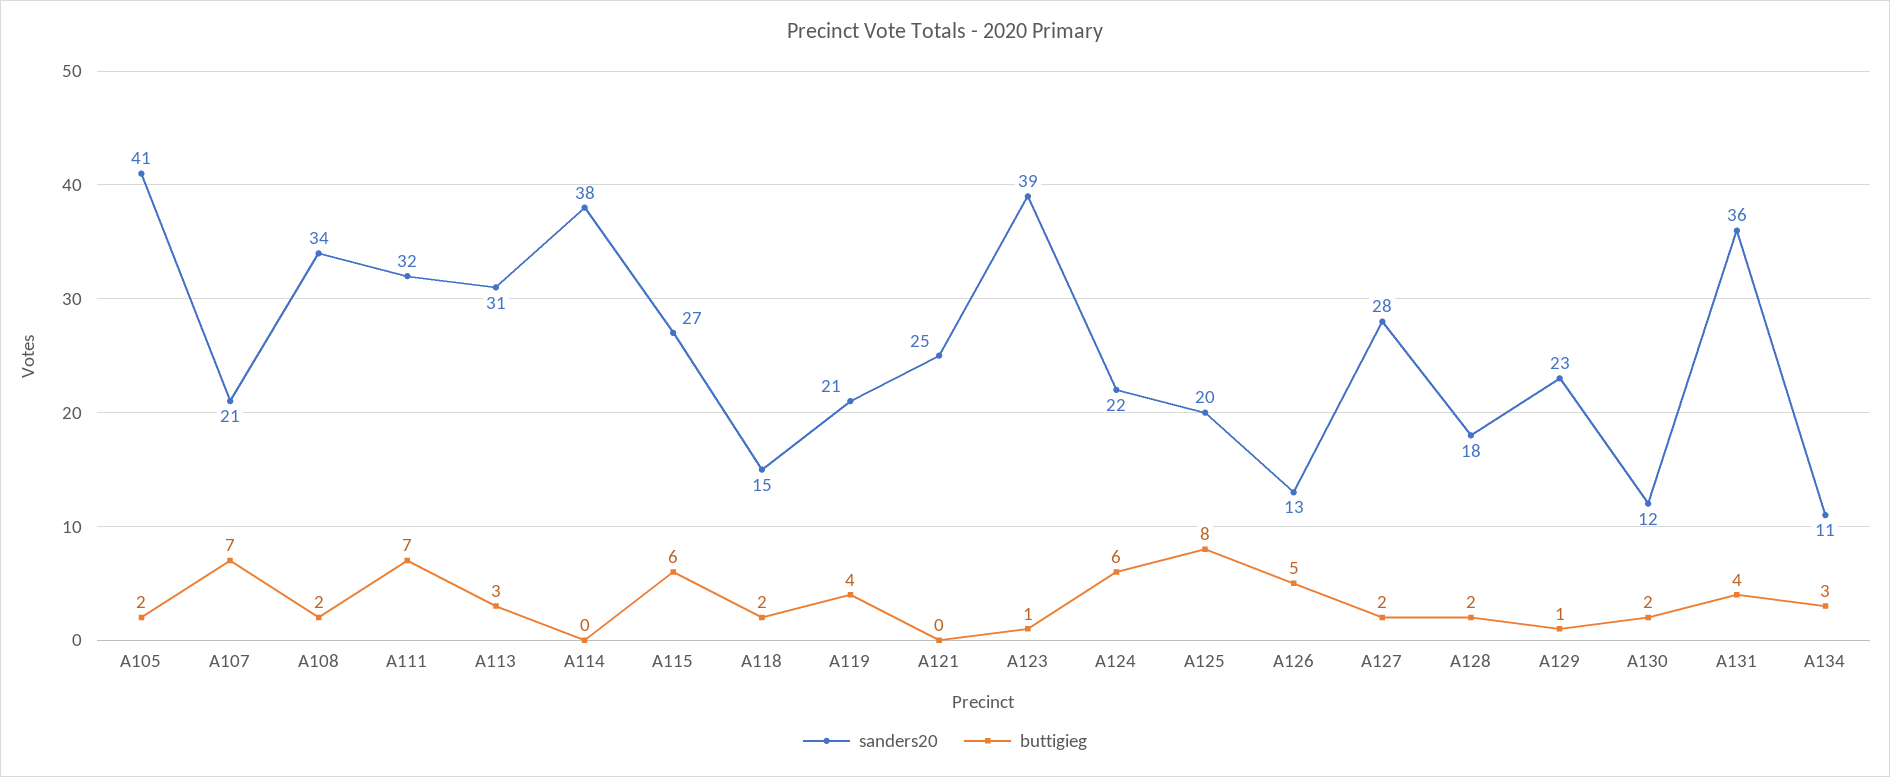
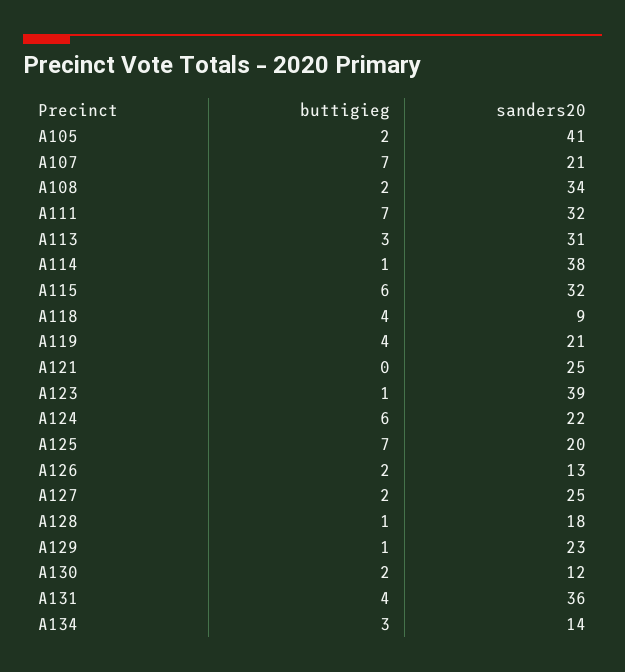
  {
    "sanders20": {
      "A105": 41,
      "A107": 21,
      "A108": 34,
      "A111": 32,
      "A113": 31,
      "A114": 38,
-     "A115": 27,
+     "A115": 32,
-     "A118": 15,
+     "A118": 9,
      "A119": 21,
      "A121": 25,
      "A123": 39,
      "A124": 22,
      "A125": 20,
      "A126": 13,
-     "A127": 28,
+     "A127": 25,
      "A128": 18,
      "A129": 23,
      "A130": 12,
      "A131": 36,
-     "A134": 11
+     "A134": 14
    },
    "buttigieg": {
      "A105": 2,
      "A107": 7,
      "A108": 2,
      "A111": 7,
      "A113": 3,
-     "A114": 0,
+     "A114": 1,
      "A115": 6,
-     "A118": 2,
+     "A118": 4,
      "A119": 4,
      "A121": 0,
      "A123": 1,
      "A124": 6,
-     "A125": 8,
+     "A125": 7,
-     "A126": 5,
+     "A126": 2,
      "A127": 2,
-     "A128": 2,
+     "A128": 1,
      "A129": 1,
      "A130": 2,
      "A131": 4,
      "A134": 3
    }
  }

